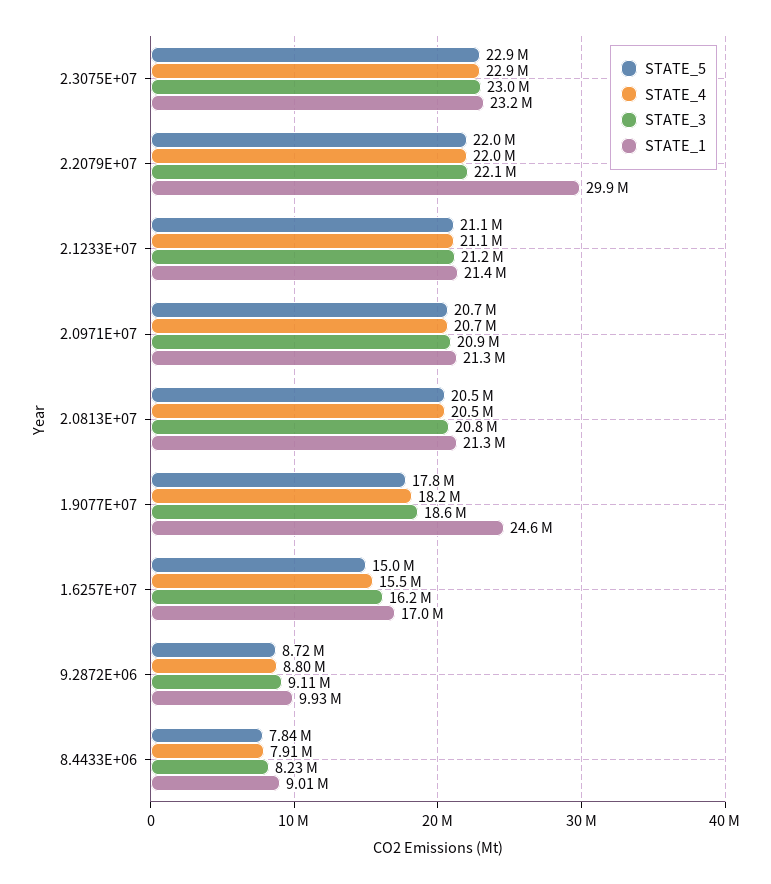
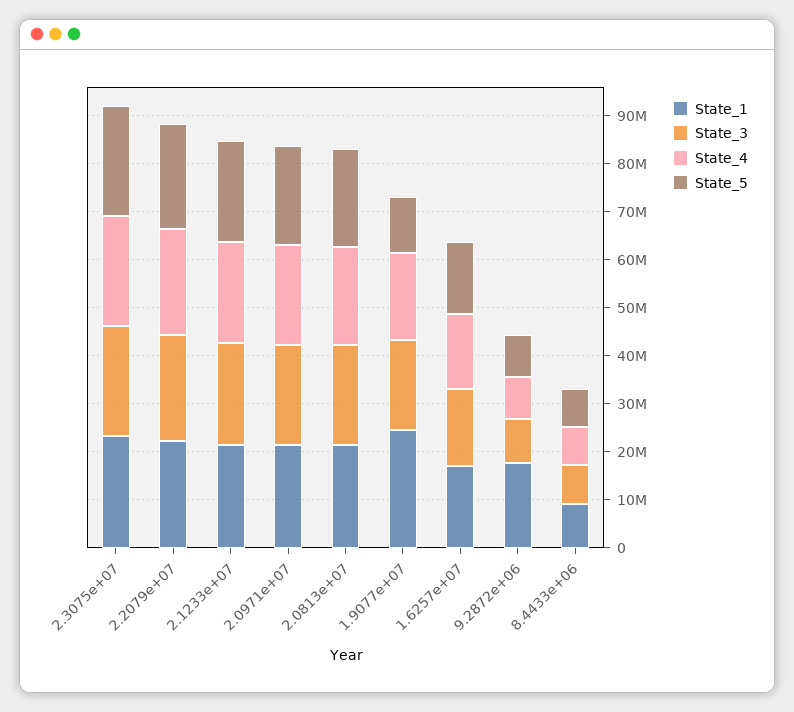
  {
    "STATE_5": {
      "2.3075E+07": 22900000,
      "2.2079E+07": 22000000,
      "2.1233E+07": 21100000,
      "2.0971E+07": 20700000,
      "2.0813E+07": 20500000,
-     "1.9077E+07": 17800000,
+     "1.9077E+07": 12000000,
      "1.6257E+07": 15000000,
      "9.2872E+06": 8720000,
      "8.4433E+06": 7840000
    },
    "STATE_4": {
      "2.3075E+07": 22900000,
      "2.2079E+07": 22000000,
      "2.1233E+07": 21100000,
      "2.0971E+07": 20700000,
      "2.0813E+07": 20500000,
      "1.9077E+07": 18200000,
      "1.6257E+07": 15500000,
      "9.2872E+06": 8800000,
      "8.4433E+06": 7910000
    },
    "STATE_3": {
      "2.3075E+07": 23000000,
      "2.2079E+07": 22100000,
      "2.1233E+07": 21200000,
      "2.0971E+07": 20900000,
      "2.0813E+07": 20800000,
      "1.9077E+07": 18600000,
      "1.6257E+07": 16200000,
      "9.2872E+06": 9110000,
      "8.4433E+06": 8230000
    },
    "STATE_1": {
      "2.3075E+07": 23200000,
-     "2.2079E+07": 29900000,
+     "2.2079E+07": 22000000,
      "2.1233E+07": 21400000,
      "2.0971E+07": 21300000,
      "2.0813E+07": 21300000,
      "1.9077E+07": 24600000,
      "1.6257E+07": 17000000,
-     "9.2872E+06": 9930000,
+     "9.2872E+06": 18000000,
      "8.4433E+06": 9010000
    }
  }

